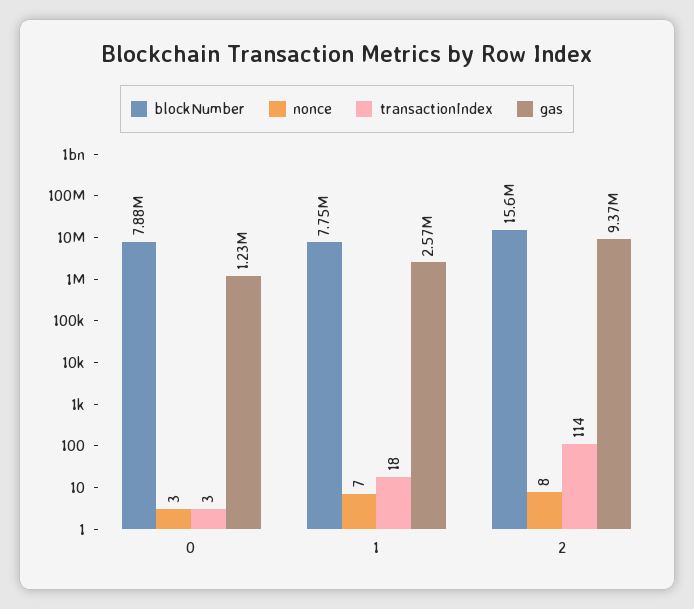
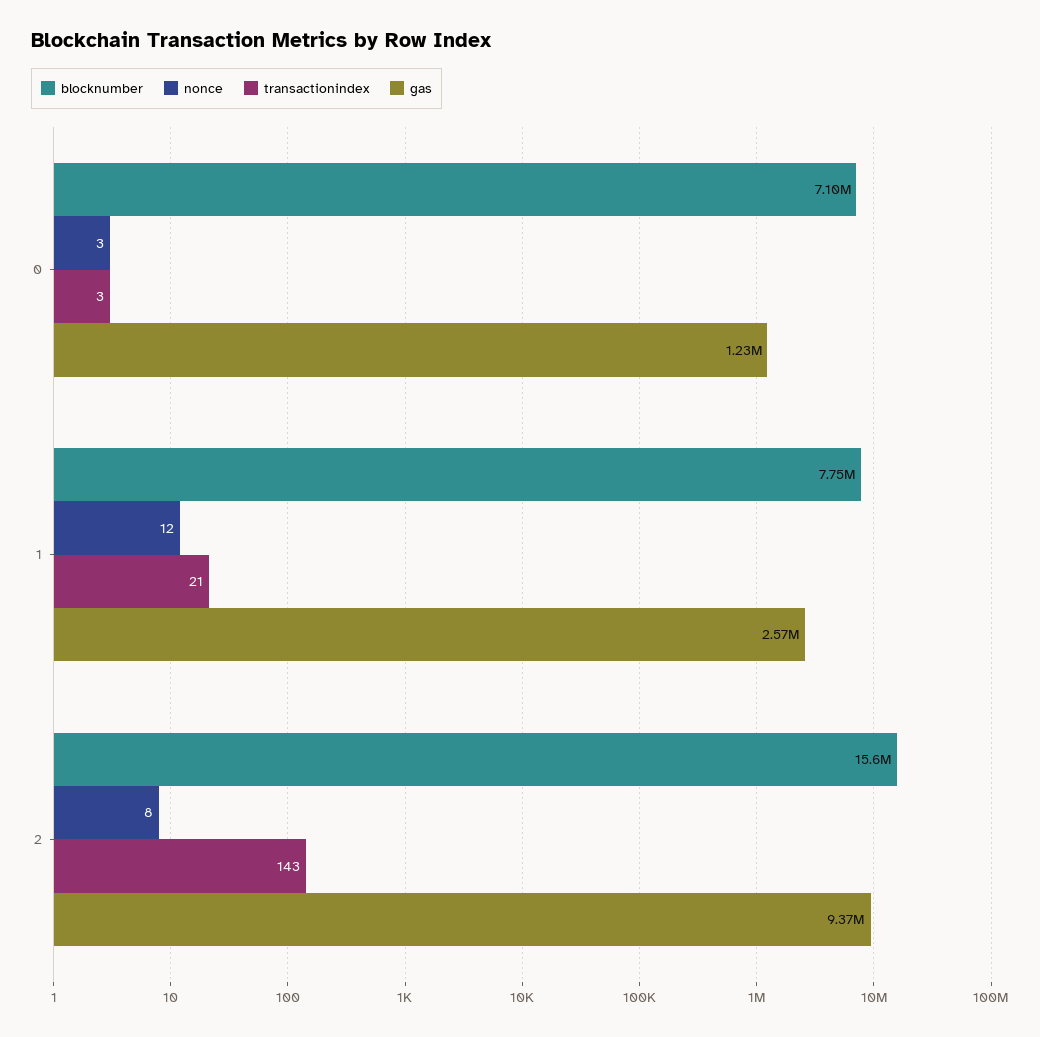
  {
    "blockNumber": {
-     "0": 7880000,
+     "0": 7100000,
      "1": 7750000,
      "2": 15600000
    },
    "nonce": {
      "0": 3,
-     "1": 7,
+     "1": 12,
      "2": 8
    },
    "transactionIndex": {
      "0": 3,
-     "1": 18,
+     "1": 21,
-     "2": 114
+     "2": 143
    },
    "gas": {
      "0": 1230000,
      "1": 2570000,
      "2": 9370000
    }
  }

